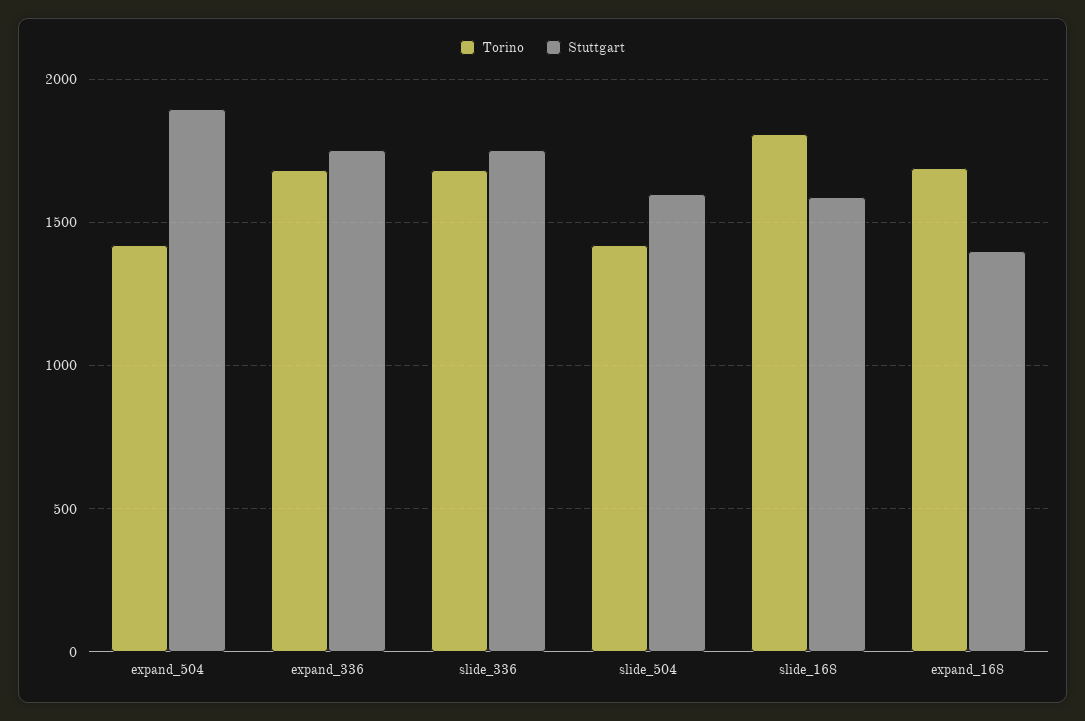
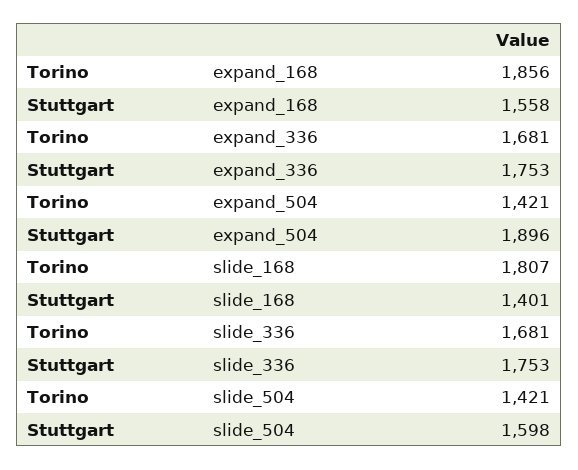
  {
    "Torino": {
      "expand_504": 1421,
      "expand_336": 1681,
      "slide_336": 1681,
      "slide_504": 1421,
      "slide_168": 1807,
-     "expand_168": 1700
+     "expand_168": 1856
    },
    "Stuttgart": {
      "expand_504": 1896,
      "expand_336": 1753,
      "slide_336": 1753,
      "slide_504": 1598,
-     "slide_168": 1600,
+     "slide_168": 1401,
-     "expand_168": 1400
+     "expand_168": 1558
    }
  }

